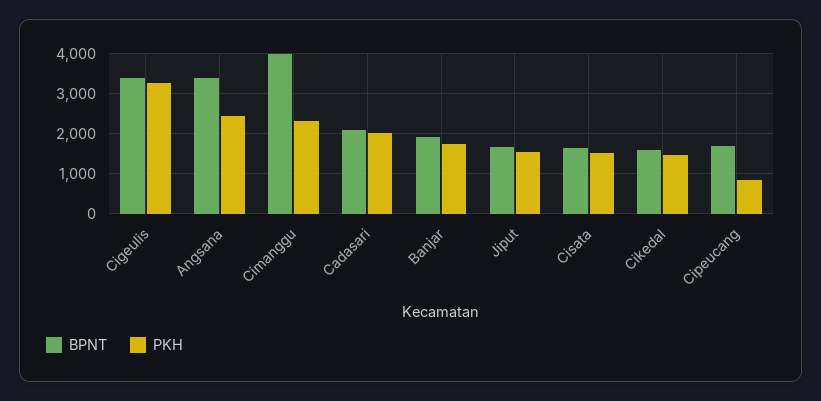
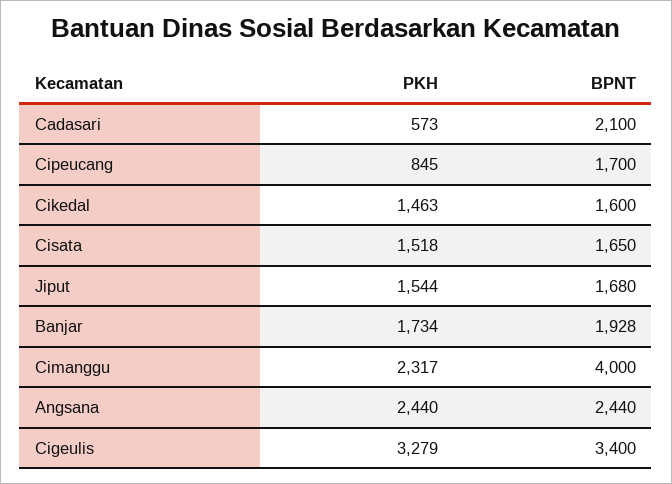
  {
    "BPNT": {
      "Cigeulis": 3400,
-     "Angsana": 3400,
+     "Angsana": 2440,
      "Cimanggu": 4000,
      "Cadasari": 2100,
      "Banjar": 1928,
      "Jiput": 1680,
      "Cisata": 1650,
      "Cikedal": 1600,
      "Cipeucang": 1700
    },
    "PKH": {
      "Cigeulis": 3279,
      "Angsana": 2440,
      "Cimanggu": 2317,
-     "Cadasari": 2000,
+     "Cadasari": 573,
      "Banjar": 1734,
      "Jiput": 1544,
      "Cisata": 1518,
      "Cikedal": 1463,
      "Cipeucang": 845
    }
  }

